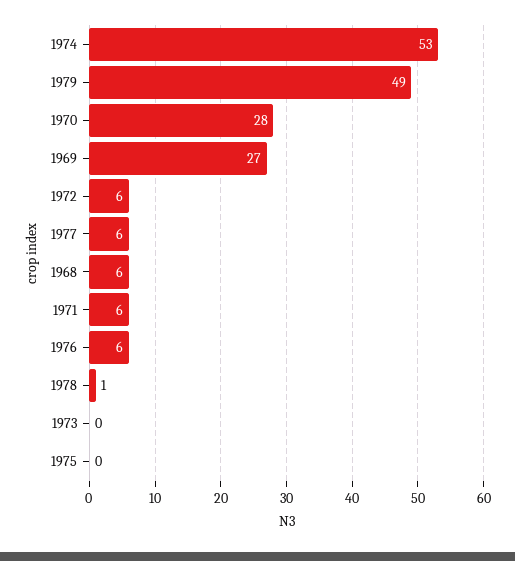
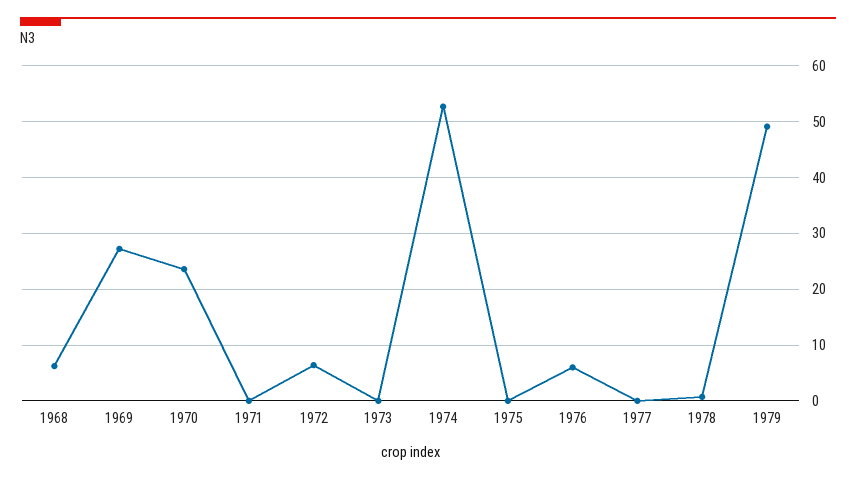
  {
    "1974": 53,
    "1979": 49,
-   "1970": 28,
+   "1970": 24,
    "1969": 27,
    "1972": 6,
-   "1977": 6,
+   "1977": 0,
    "1968": 6,
-   "1971": 6,
+   "1971": 0,
    "1976": 6,
    "1978": 1,
    "1973": 0,
    "1975": 0
  }

